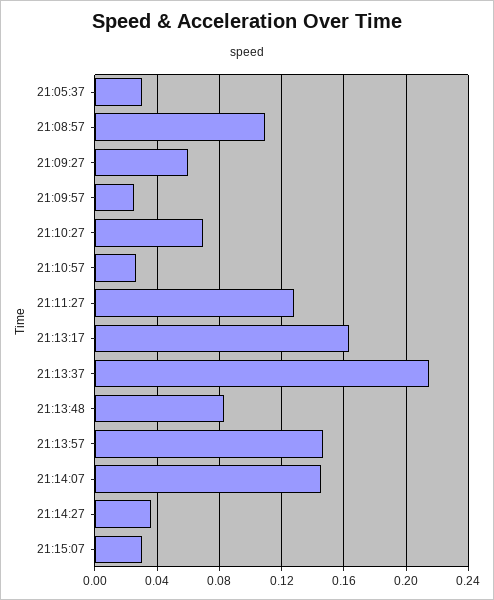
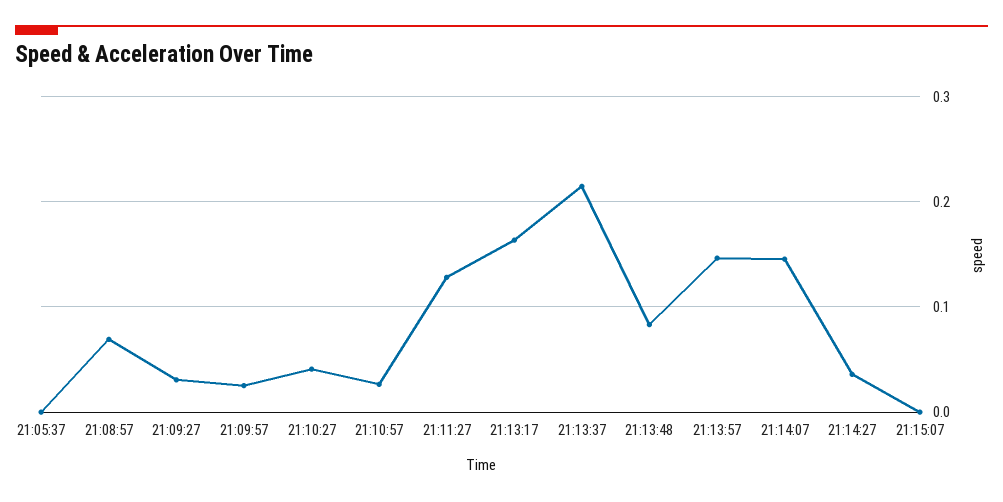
  {
-   "21:05:37": 0.03,
+   "21:05:37": 0,
-   "21:08:57": 0.11,
+   "21:08:57": 0.07,
-   "21:09:27": 0.06,
+   "21:09:27": 0.03,
    "21:09:57": 0.025,
-   "21:10:27": 0.07,
+   "21:10:27": 0.04,
    "21:10:57": 0.025,
    "21:11:27": 0.13,
    "21:13:17": 0.165,
    "21:13:37": 0.215,
    "21:13:48": 0.085,
    "21:13:57": 0.145,
    "21:14:07": 0.145,
    "21:14:27": 0.035,
-   "21:15:07": 0.03
+   "21:15:07": 0
  }

